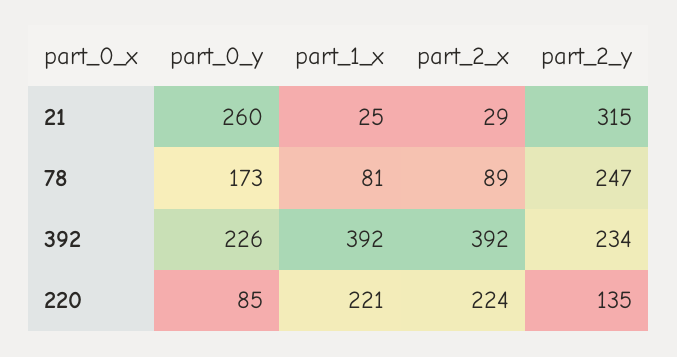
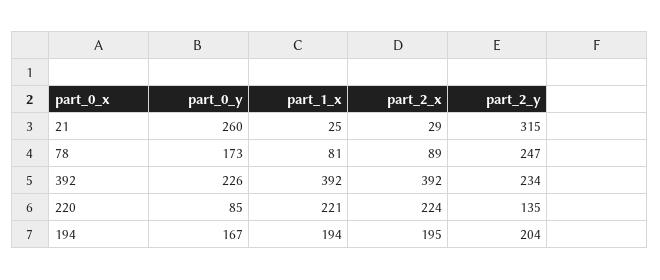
  {
    "part_0_y": {
      "21": 260,
      "78": 173,
      "392": 226,
-     "220": 85
+     "220": 85,
+     "194": 167
    },
    "part_1_x": {
      "21": 25,
      "78": 81,
      "392": 392,
-     "220": 221
+     "220": 221,
+     "194": 194
    },
    "part_2_x": {
      "21": 29,
      "78": 89,
      "392": 392,
-     "220": 224
+     "220": 224,
+     "194": 195
    },
    "part_2_y": {
      "21": 315,
      "78": 247,
      "392": 234,
-     "220": 135
+     "220": 135,
+     "194": 204
    }
  }

